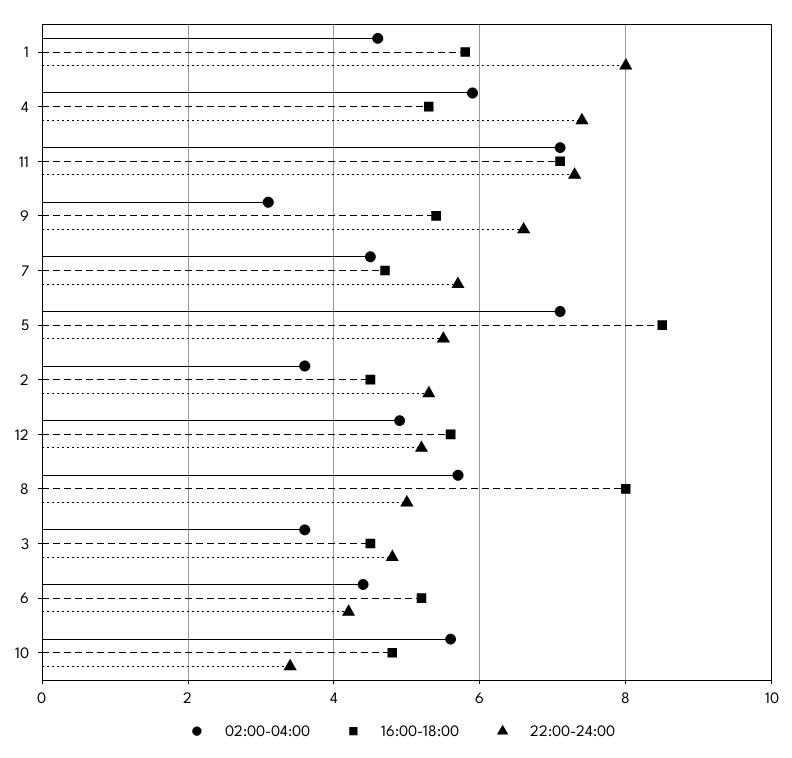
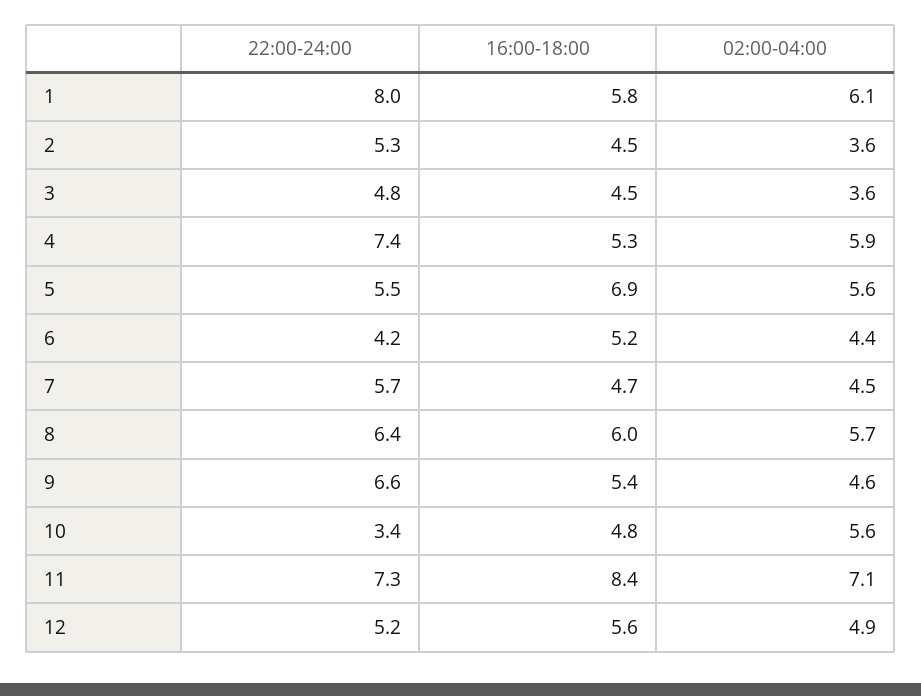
  {
    "02:00-04:00": {
-     "1": 4.5,
+     "1": 6.1,
      "4": 5.9,
      "11": 7.1,
-     "9": 3,
+     "9": 4.6,
      "7": 4.5,
-     "5": 7,
+     "5": 5.6,
      "2": 3.6,
      "12": 4.9,
      "8": 5.7,
      "3": 3.6,
      "6": 4.4,
      "10": 5.6
    },
    "16:00-18:00": {
      "1": 5.8,
      "4": 5.3,
-     "11": 7,
+     "11": 8.4,
      "9": 5.4,
      "7": 4.7,
-     "5": 8.5,
+     "5": 6.9,
      "2": 4.5,
      "12": 5.6,
-     "8": 8,
+     "8": 6,
      "3": 4.5,
      "6": 5.2,
      "10": 4.8
    },
    "22:00-24:00": {
      "1": 8,
      "4": 7.4,
      "11": 7.3,
      "9": 6.6,
      "7": 5.7,
      "5": 5.5,
      "2": 5.3,
      "12": 5.2,
-     "8": 5,
+     "8": 6.4,
      "3": 4.8,
      "6": 4.2,
      "10": 3.4
    }
  }

